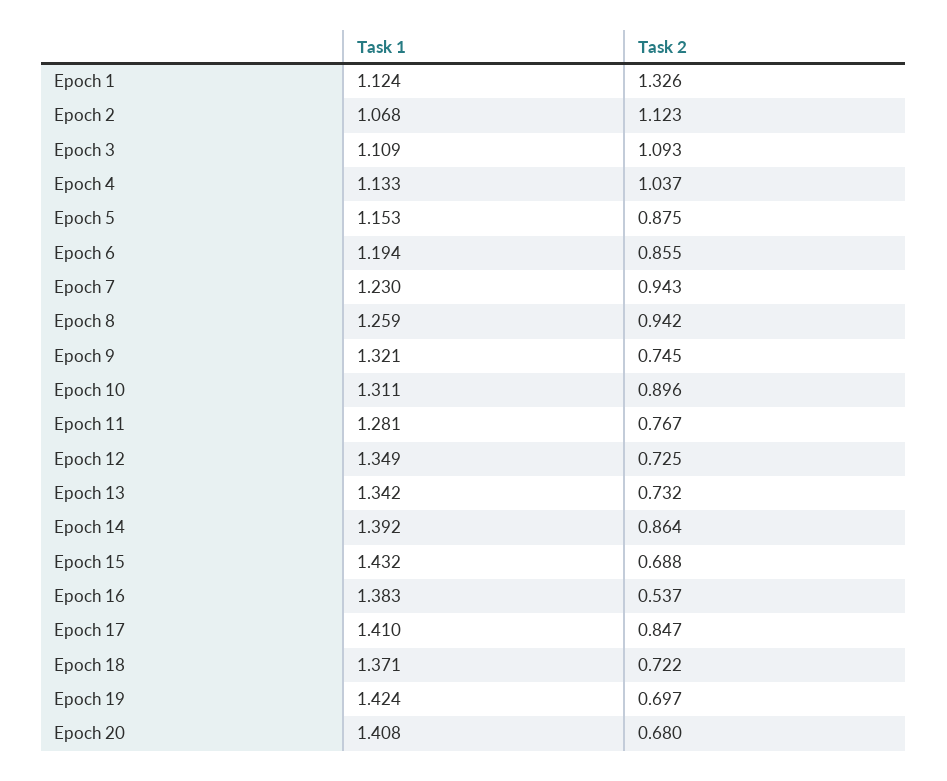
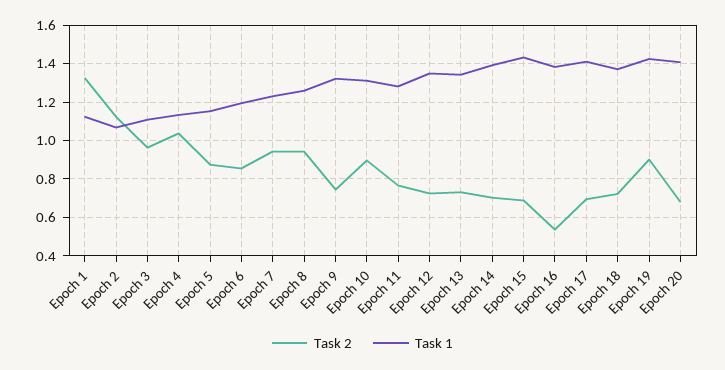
  {
    "Task 1": {
      "Epoch 1": 1.124,
      "Epoch 2": 1.068,
      "Epoch 3": 1.109,
      "Epoch 4": 1.133,
      "Epoch 5": 1.153,
      "Epoch 6": 1.194,
      "Epoch 7": 1.23,
      "Epoch 8": 1.259,
      "Epoch 9": 1.321,
      "Epoch 10": 1.311,
      "Epoch 11": 1.281,
      "Epoch 12": 1.349,
      "Epoch 13": 1.342,
      "Epoch 14": 1.392,
      "Epoch 15": 1.432,
      "Epoch 16": 1.383,
      "Epoch 17": 1.41,
      "Epoch 18": 1.371,
      "Epoch 19": 1.424,
      "Epoch 20": 1.408
    },
    "Task 2": {
      "Epoch 1": 1.326,
      "Epoch 2": 1.123,
-     "Epoch 3": 1.093,
+     "Epoch 3": 0.95,
      "Epoch 4": 1.037,
      "Epoch 5": 0.875,
      "Epoch 6": 0.855,
      "Epoch 7": 0.943,
      "Epoch 8": 0.942,
      "Epoch 9": 0.745,
      "Epoch 10": 0.896,
      "Epoch 11": 0.767,
      "Epoch 12": 0.725,
      "Epoch 13": 0.732,
-     "Epoch 14": 0.864,
+     "Epoch 14": 0.7,
      "Epoch 15": 0.688,
      "Epoch 16": 0.537,
-     "Epoch 17": 0.847,
+     "Epoch 17": 0.7,
      "Epoch 18": 0.722,
-     "Epoch 19": 0.697,
+     "Epoch 19": 0.9,
      "Epoch 20": 0.68
    }
  }

